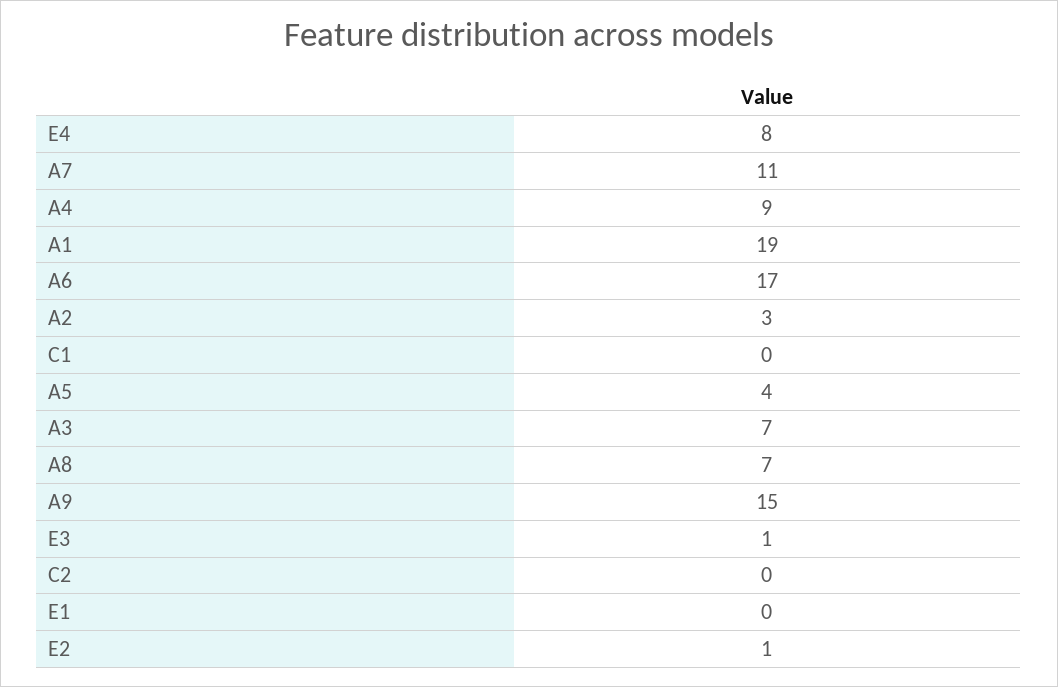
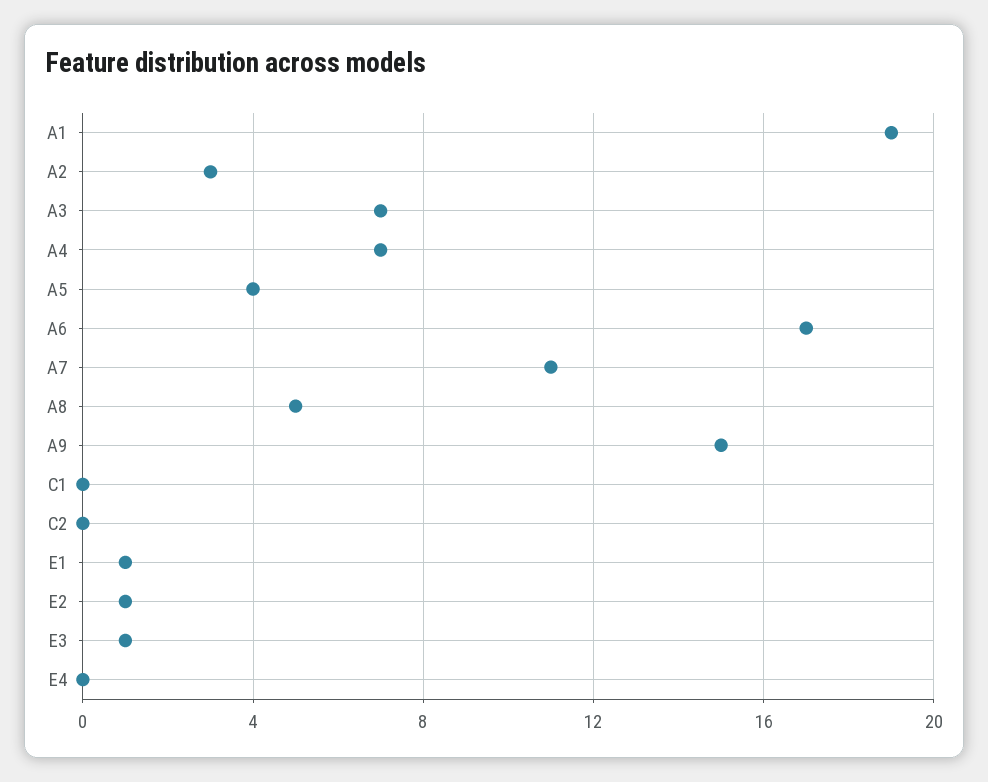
  {
-   "E4": 8,
+   "E4": 0,
    "A7": 11,
-   "A4": 9,
+   "A4": 7,
    "A1": 19,
    "A6": 17,
    "A2": 3,
    "C1": 0,
    "A5": 4,
    "A3": 7,
-   "A8": 7,
+   "A8": 5,
    "A9": 15,
    "E3": 1,
    "C2": 0,
-   "E1": 0,
+   "E1": 1,
    "E2": 1
  }

